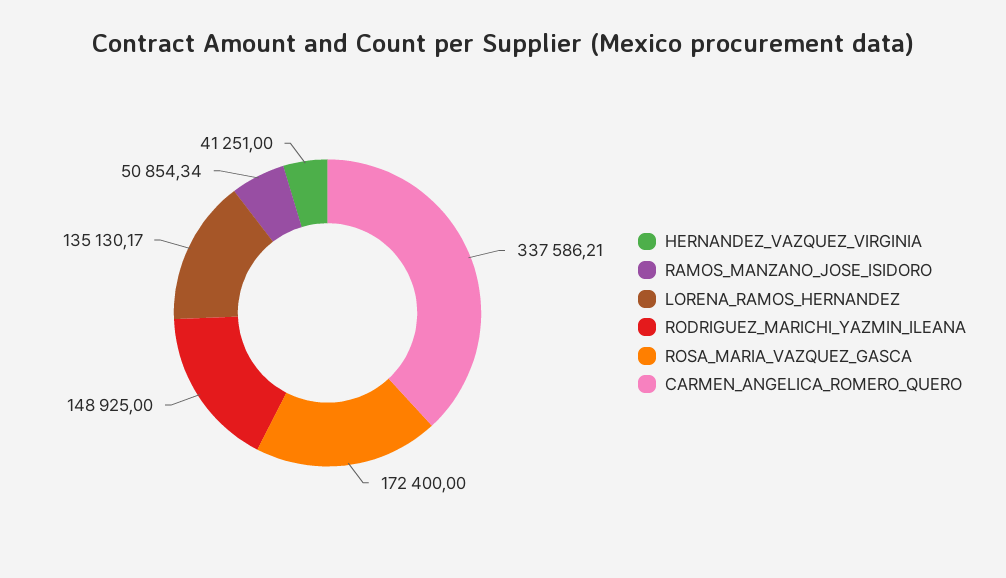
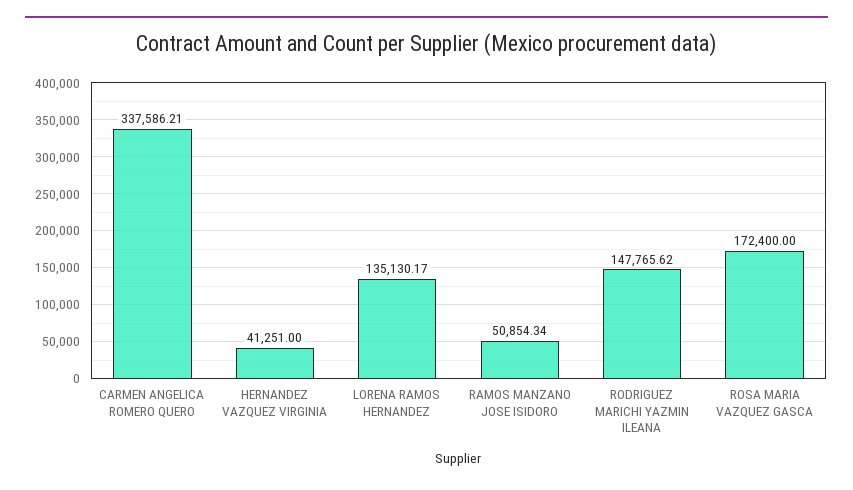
  {
    "HERNANDEZ_VAZQUEZ_VIRGINIA": 41251,
    "RAMOS_MANZANO_JOSE_ISIDORO": 50854.34,
    "LORENA_RAMOS_HERNANDEZ": 135130.17,
-   "RODRIGUEZ_MARICHI_YAZMIN_ILEANA": 148925,
+   "RODRIGUEZ_MARICHI_YAZMIN_ILEANA": 147765.62,
    "ROSA_MARIA_VAZQUEZ_GASCA": 172400,
    "CARMEN_ANGELICA_ROMERO_QUERO": 337586.21
  }

